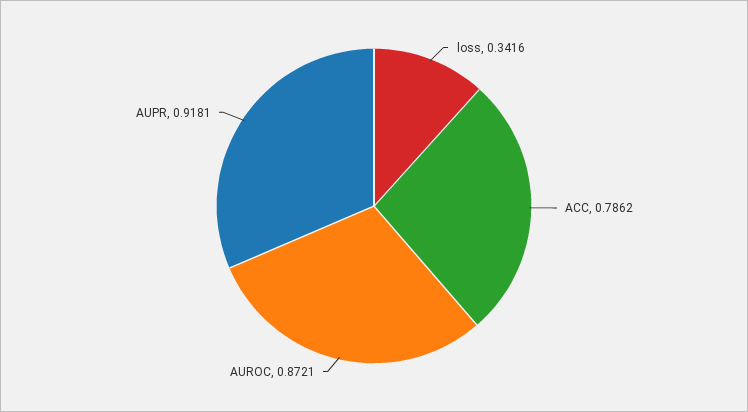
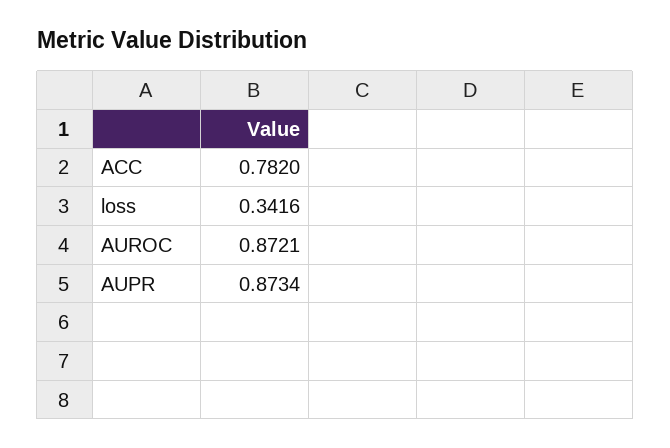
  {
    "loss": 0.3416,
-   "ACC": 0.7862,
+   "ACC": 0.782,
    "AUROC": 0.8721,
-   "AUPR": 0.9181
+   "AUPR": 0.8734
  }

